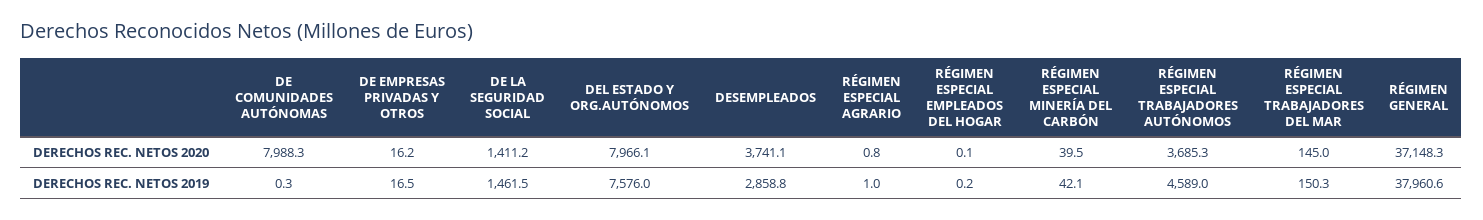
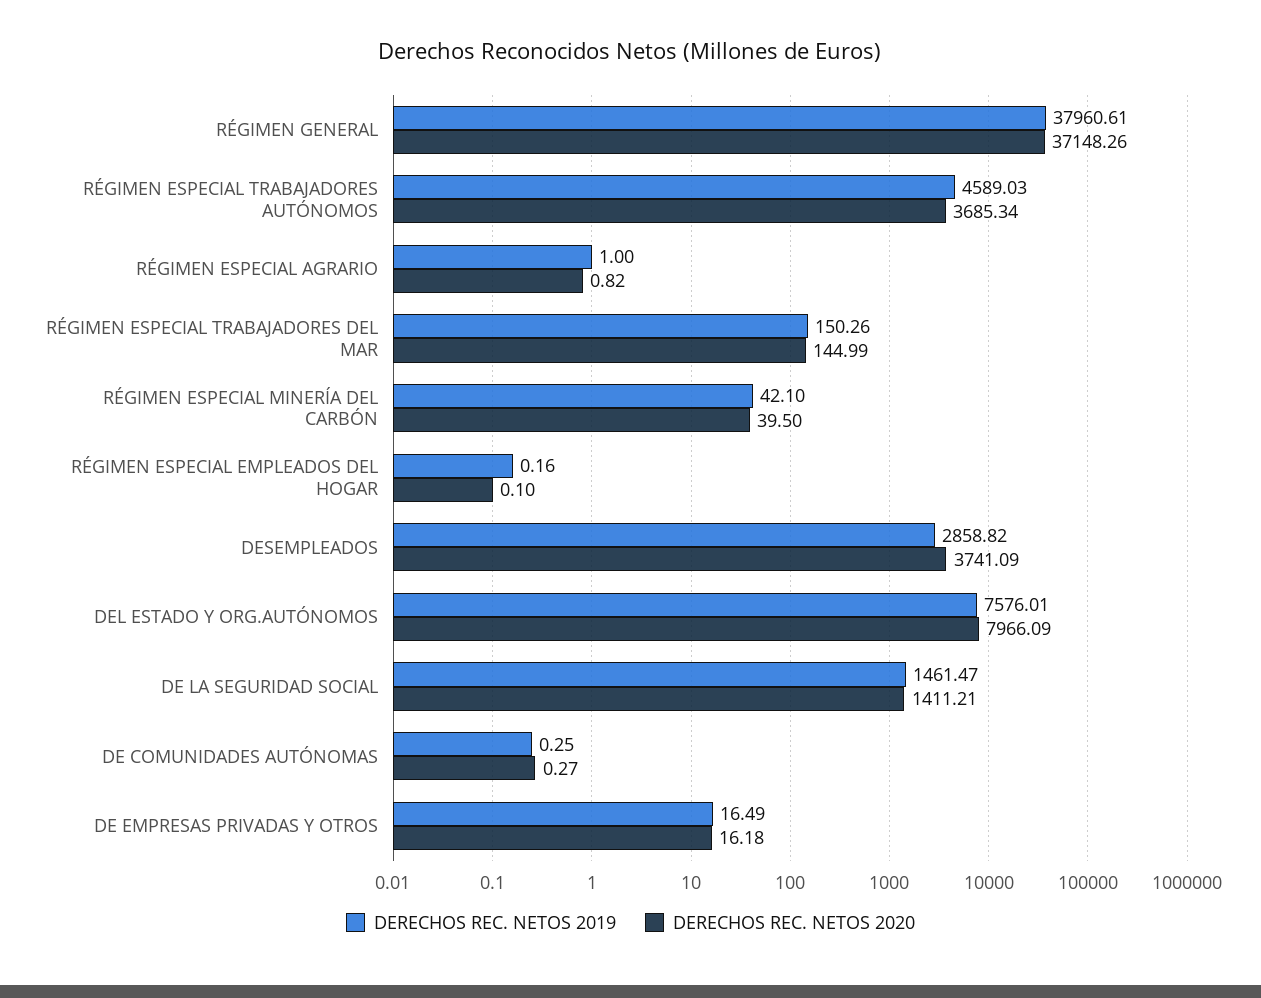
  {
    "DERECHOS REC. NETOS 2020": {
-     "DE COMUNIDADES AUTÓNOMAS": 7988.3,
+     "DE COMUNIDADES AUTÓNOMAS": 0.27,
      "DE EMPRESAS PRIVADAS Y OTROS": 16.18,
      "DE LA SEGURIDAD SOCIAL": 1411.21,
      "DEL ESTADO Y ORG.AUTÓNOMOS": 7966.09,
      "DESEMPLEADOS": 3741.09,
      "RÉGIMEN ESPECIAL AGRARIO": 0.82,
      "RÉGIMEN ESPECIAL EMPLEADOS DEL HOGAR": 0.1,
      "RÉGIMEN ESPECIAL MINERÍA DEL CARBÓN": 39.5,
      "RÉGIMEN ESPECIAL TRABAJADORES AUTÓNOMOS": 3685.34,
      "RÉGIMEN ESPECIAL TRABAJADORES DEL MAR": 144.99,
      "RÉGIMEN GENERAL": 37148.26
    },
    "DERECHOS REC. NETOS 2019": {
      "DE COMUNIDADES AUTÓNOMAS": 0.25,
      "DE EMPRESAS PRIVADAS Y OTROS": 16.49,
      "DE LA SEGURIDAD SOCIAL": 1461.47,
      "DEL ESTADO Y ORG.AUTÓNOMOS": 7576.01,
      "DESEMPLEADOS": 2858.82,
      "RÉGIMEN ESPECIAL AGRARIO": 1,
      "RÉGIMEN ESPECIAL EMPLEADOS DEL HOGAR": 0.16,
      "RÉGIMEN ESPECIAL MINERÍA DEL CARBÓN": 42.1,
      "RÉGIMEN ESPECIAL TRABAJADORES AUTÓNOMOS": 4589.03,
      "RÉGIMEN ESPECIAL TRABAJADORES DEL MAR": 150.26,
      "RÉGIMEN GENERAL": 37960.61
    }
  }

